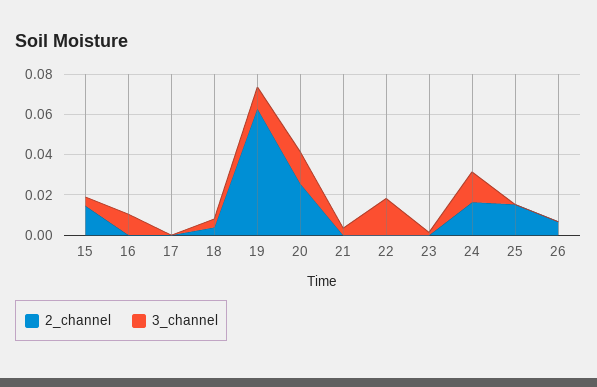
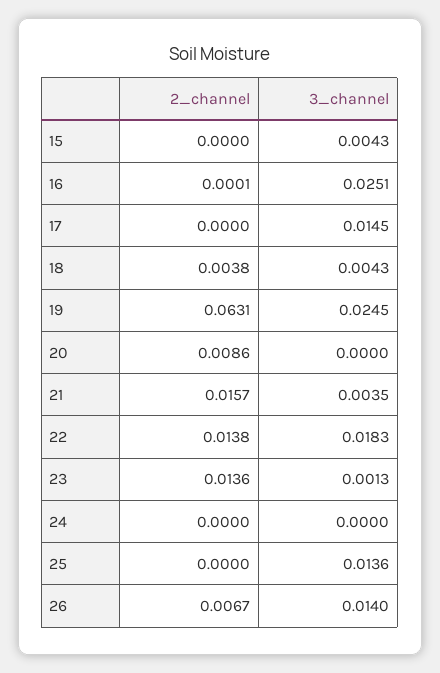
  {
    "2_channel": {
-     "15": 0.015,
+     "15": 0,
      "16": 0.0001,
      "17": 0,
      "18": 0.0038,
      "19": 0.0631,
-     "20": 0.025,
+     "20": 0.0086,
-     "21": 0,
+     "21": 0.0157,
-     "22": 0,
+     "22": 0.0138,
-     "23": 0,
+     "23": 0.0136,
-     "24": 0.015,
+     "24": 0,
-     "25": 0.015,
+     "25": 0,
      "26": 0.0067
    },
    "3_channel": {
      "15": 0.0043,
-     "16": 0.01,
+     "16": 0.0251,
-     "17": 0,
+     "17": 0.0145,
      "18": 0.0043,
-     "19": 0.01,
+     "19": 0.0245,
-     "20": 0.015,
+     "20": 0,
      "21": 0.0035,
      "22": 0.0183,
      "23": 0.0013,
-     "24": 0.015,
+     "24": 0,
-     "25": 0,
+     "25": 0.0136,
-     "26": 0
+     "26": 0.014
    }
  }

